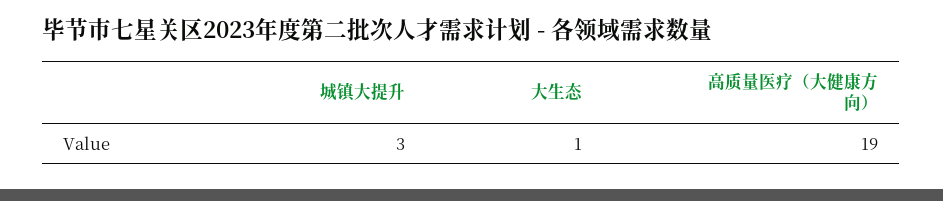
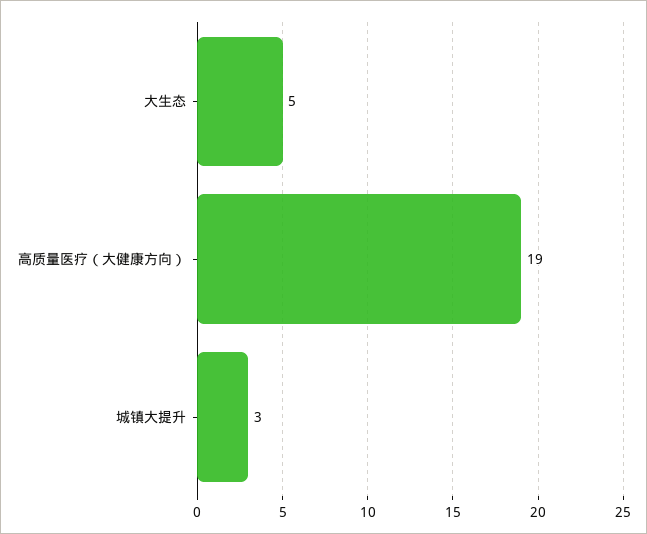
  {
    "城镇大提升": 3,
-   "大生态": 1,
+   "大生态": 5,
    "高质量医疗（大健康方向）": 19
  }

